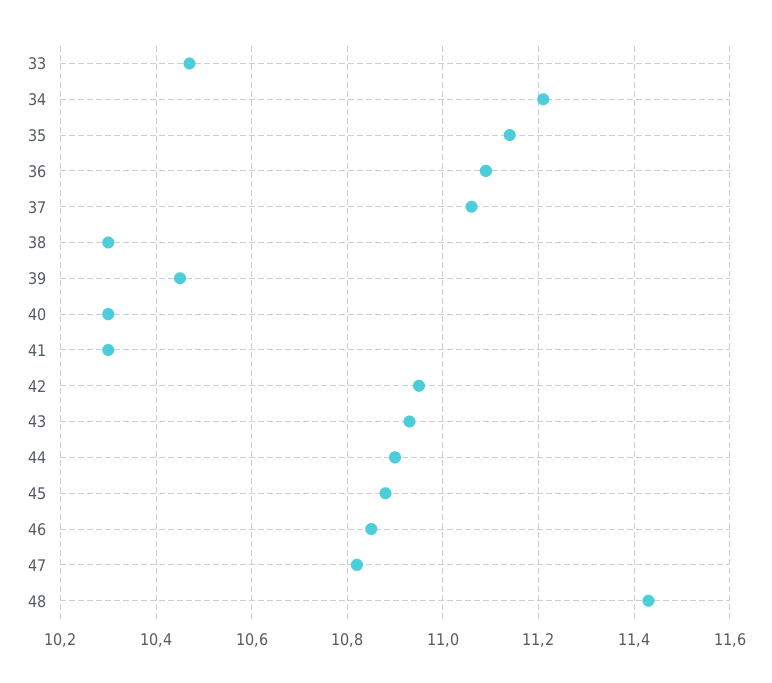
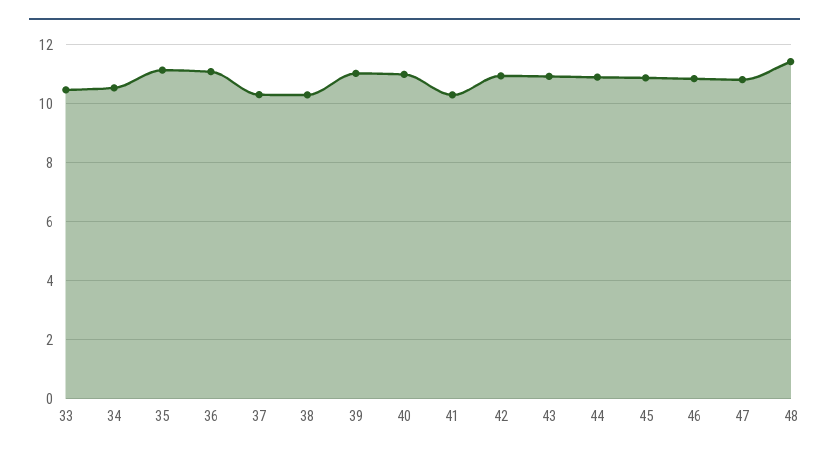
  {
    "33": 10.45,
-   "34": 11.2,
+   "34": 10.5,
    "35": 11.15,
    "36": 11.1,
-   "37": 11.05,
+   "37": 10.25,
    "38": 10.3,
-   "39": 10.45,
+   "39": 11,
-   "40": 10.3,
+   "40": 11,
    "41": 10.3,
    "42": 10.95,
    "43": 10.95,
    "44": 10.9,
    "45": 10.9,
    "46": 10.85,
    "47": 10.8,
    "48": 11.45
  }

